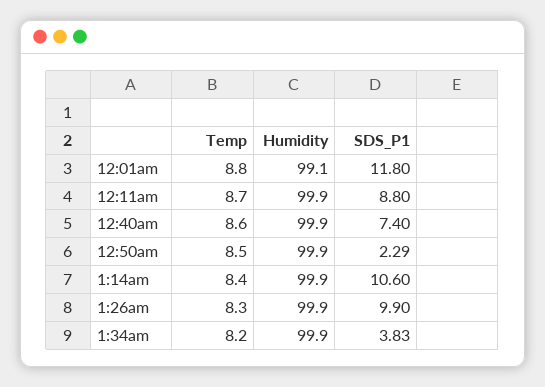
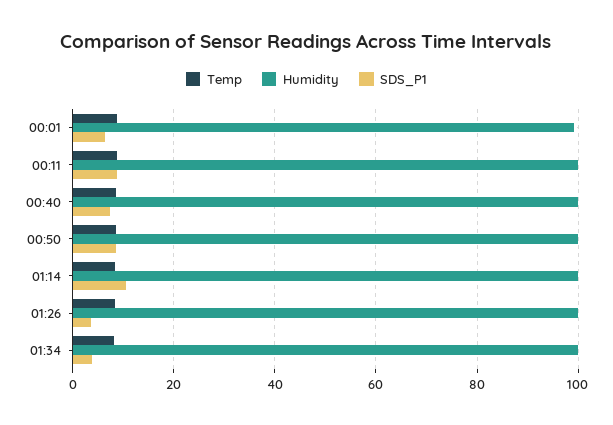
  {
    "Temp": {
      "12:01am": 8.8,
      "12:11am": 8.7,
      "12:40am": 8.6,
      "12:50am": 8.5,
      "1:14am": 8.4,
      "1:26am": 8.3,
      "1:34am": 8.2
    },
    "Humidity": {
      "12:01am": 99.1,
      "12:11am": 99.9,
      "12:40am": 99.9,
      "12:50am": 99.9,
      "1:14am": 99.9,
      "1:26am": 99.9,
      "1:34am": 99.9
    },
    "SDS_P1": {
-     "12:01am": 11.8,
+     "12:01am": 6,
      "12:11am": 8.8,
      "12:40am": 7.4,
-     "12:50am": 2.29,
+     "12:50am": 8,
      "1:14am": 10.6,
-     "1:26am": 9.9,
+     "1:26am": 4,
      "1:34am": 3.83
    }
  }

